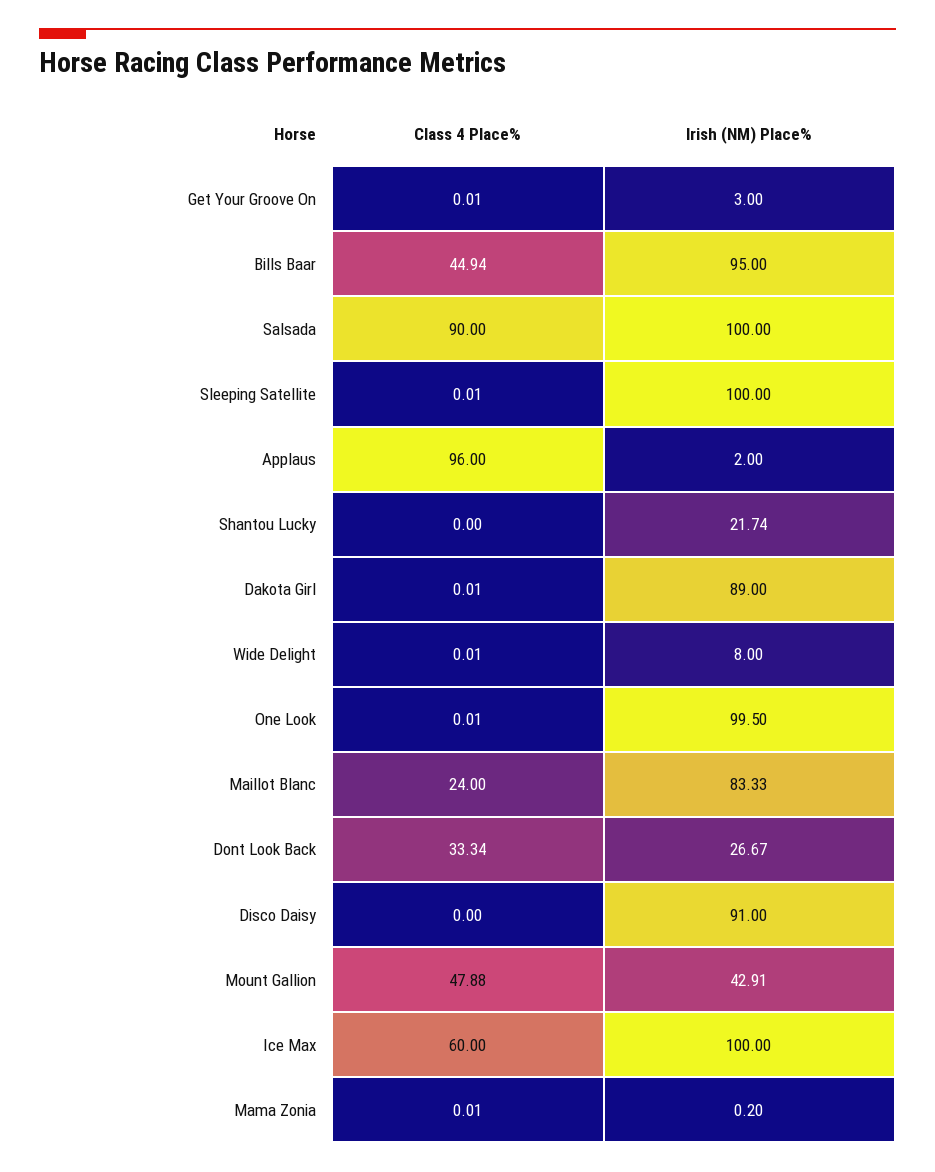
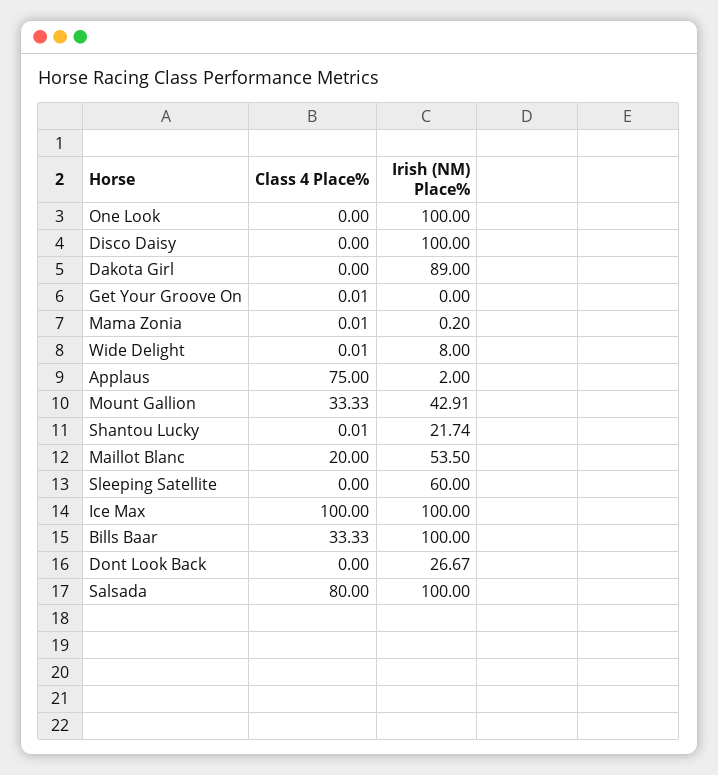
  {
    "Class 4 Place%": {
      "Get Your Groove On": 0.01,
-     "Bills Baar": 44.94,
+     "Bills Baar": 33.33,
-     "Salsada": 90,
+     "Salsada": 80,
-     "Sleeping Satellite": 0.01,
+     "Sleeping Satellite": 0,
-     "Applaus": 96,
+     "Applaus": 75,
-     "Shantou Lucky": 0,
+     "Shantou Lucky": 0.01,
-     "Dakota Girl": 0.01,
+     "Dakota Girl": 0,
      "Wide Delight": 0.01,
-     "One Look": 0.01,
+     "One Look": 0,
-     "Maillot Blanc": 24,
+     "Maillot Blanc": 20,
-     "Dont Look Back": 33.34,
+     "Dont Look Back": 0,
      "Disco Daisy": 0,
-     "Mount Gallion": 47.88,
+     "Mount Gallion": 33.33,
-     "Ice Max": 60,
+     "Ice Max": 100,
      "Mama Zonia": 0.01
    },
    "Irish (NM) Place%": {
-     "Get Your Groove On": 3,
+     "Get Your Groove On": 0,
-     "Bills Baar": 95,
+     "Bills Baar": 100,
      "Salsada": 100,
-     "Sleeping Satellite": 100,
+     "Sleeping Satellite": 60,
      "Applaus": 2,
      "Shantou Lucky": 21.74,
      "Dakota Girl": 89,
      "Wide Delight": 8,
-     "One Look": 99.5,
+     "One Look": 100,
-     "Maillot Blanc": 83.33,
+     "Maillot Blanc": 53.5,
      "Dont Look Back": 26.67,
-     "Disco Daisy": 91,
+     "Disco Daisy": 100,
      "Mount Gallion": 42.91,
      "Ice Max": 100,
      "Mama Zonia": 0.2
    }
  }

